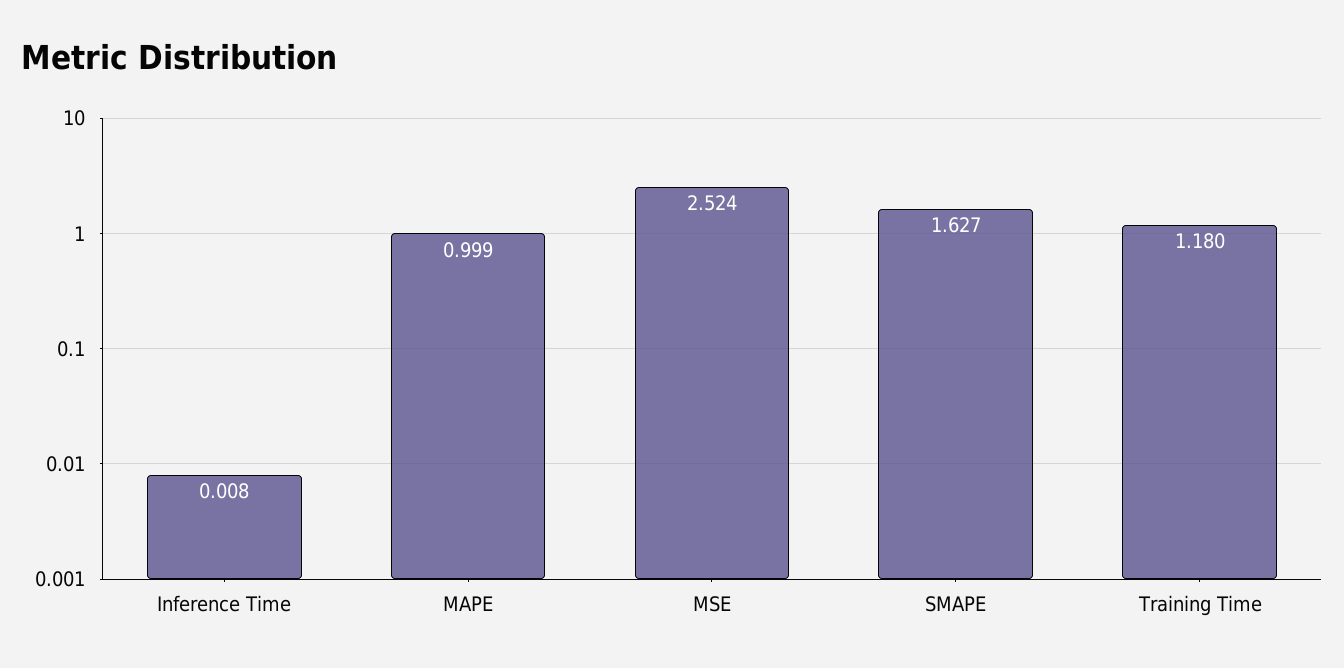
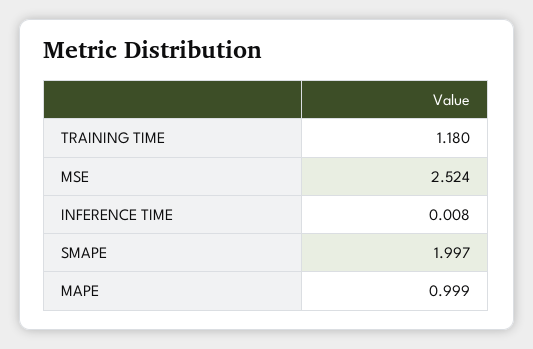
  {
    "Inference Time": 0.008,
    "MAPE": 0.999,
    "MSE": 2.524,
-   "SMAPE": 1.627,
+   "SMAPE": 1.997,
    "Training Time": 1.18
  }

